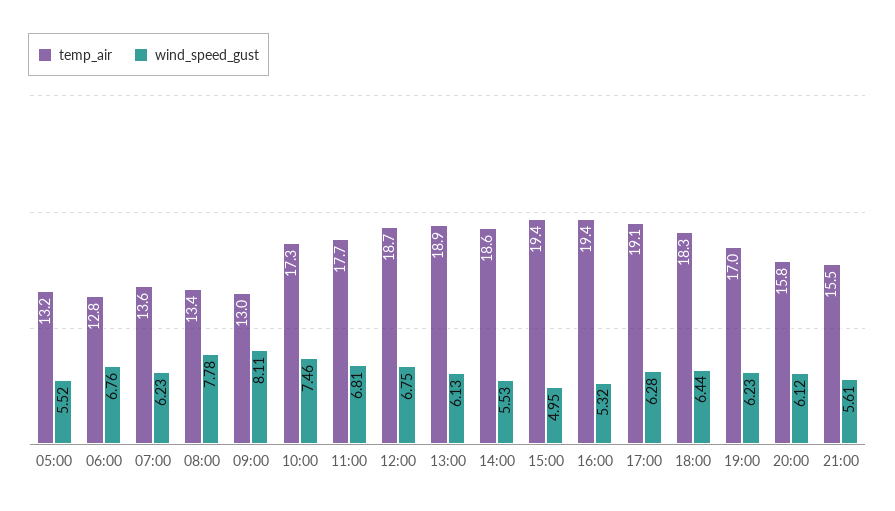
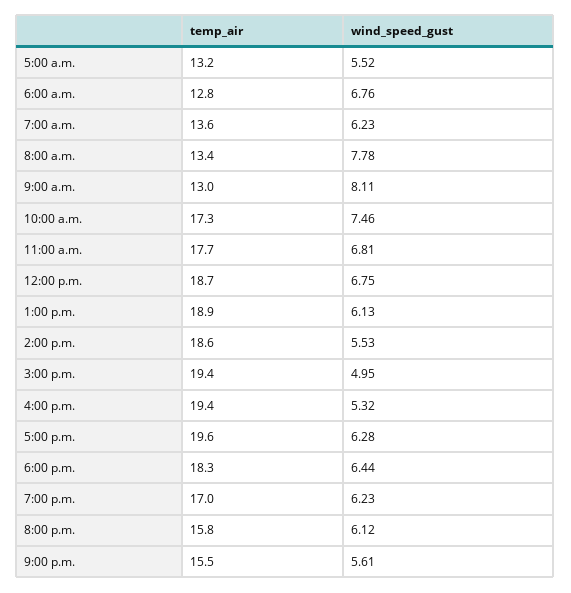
  {
    "temp_air": {
      "05:00": 13.2,
      "06:00": 12.8,
      "07:00": 13.6,
      "08:00": 13.4,
      "09:00": 13,
      "10:00": 17.3,
      "11:00": 17.7,
      "12:00": 18.7,
      "13:00": 18.9,
      "14:00": 18.6,
      "15:00": 19.4,
      "16:00": 19.4,
-     "17:00": 19.1,
+     "17:00": 19.6,
      "18:00": 18.3,
      "19:00": 17,
      "20:00": 15.8,
      "21:00": 15.5
    },
    "wind_speed_gust": {
      "05:00": 5.52,
      "06:00": 6.76,
      "07:00": 6.23,
      "08:00": 7.78,
      "09:00": 8.11,
      "10:00": 7.46,
      "11:00": 6.81,
      "12:00": 6.75,
      "13:00": 6.13,
      "14:00": 5.53,
      "15:00": 4.95,
      "16:00": 5.32,
      "17:00": 6.28,
      "18:00": 6.44,
      "19:00": 6.23,
      "20:00": 6.12,
      "21:00": 5.61
    }
  }

